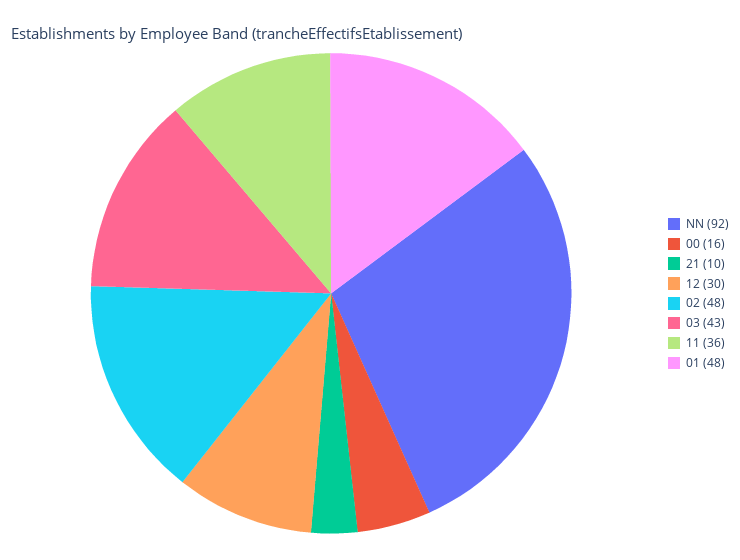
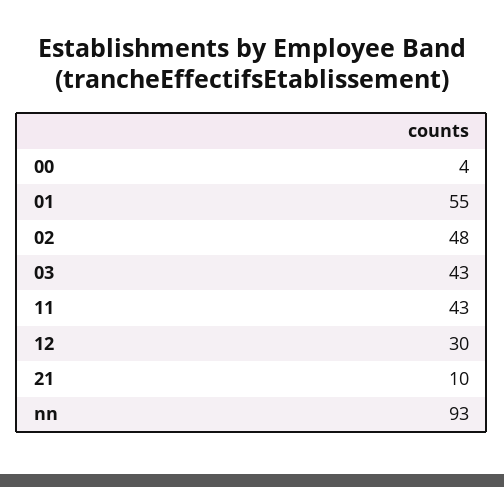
  {
-   "NN": 92,
+   "NN": 93,
-   "00": 16,
+   "00": 4,
    "21": 10,
    "12": 30,
    "02": 48,
    "03": 43,
-   "11": 36,
+   "11": 43,
-   "01": 48
+   "01": 55
  }

